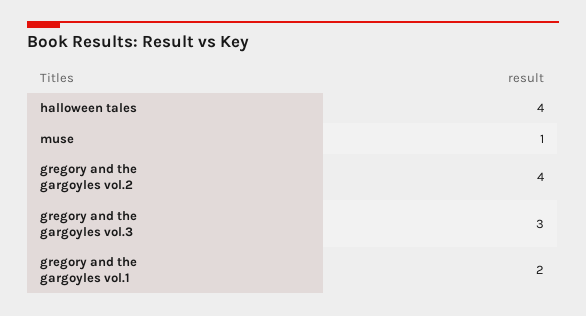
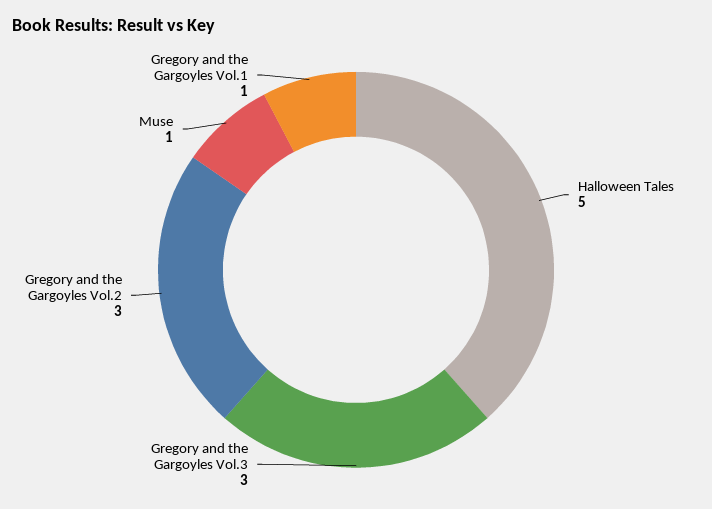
  {
-   "halloween tales": 4,
+   "halloween tales": 5,
    "muse": 1,
-   "gregory and the gargoyles vol.2": 4,
+   "gregory and the gargoyles vol.2": 3,
    "gregory and the gargoyles vol.3": 3,
-   "gregory and the gargoyles vol.1": 2
+   "gregory and the gargoyles vol.1": 1
  }

